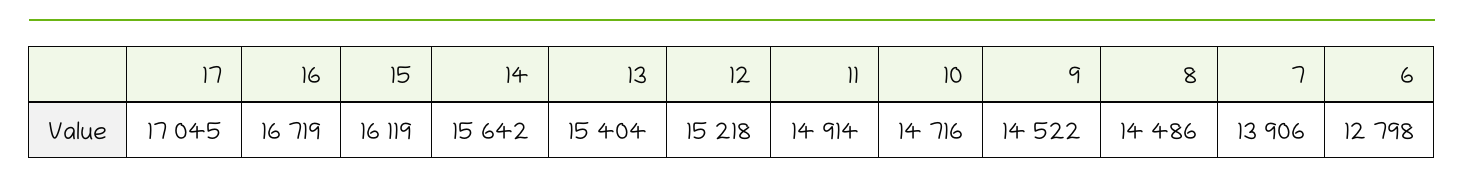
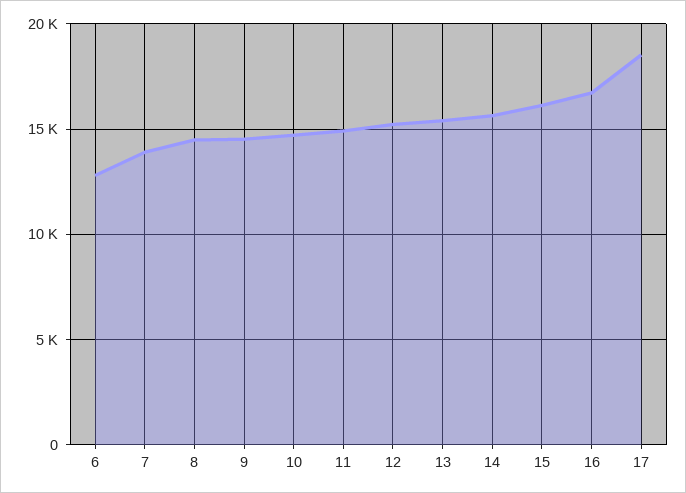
  {
-   "17": 17045,
+   "17": 18500,
    "16": 16719,
    "15": 16119,
    "14": 15642,
    "13": 15404,
    "12": 15218,
    "11": 14914,
    "10": 14716,
    "9": 14522,
    "8": 14486,
    "7": 13906,
    "6": 12798
  }

